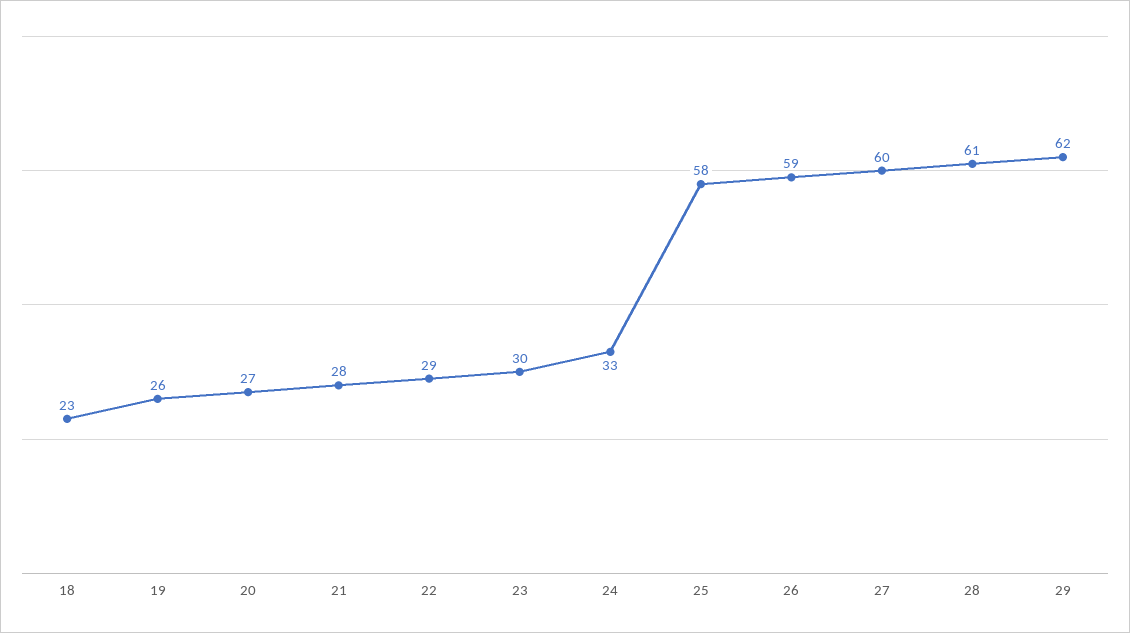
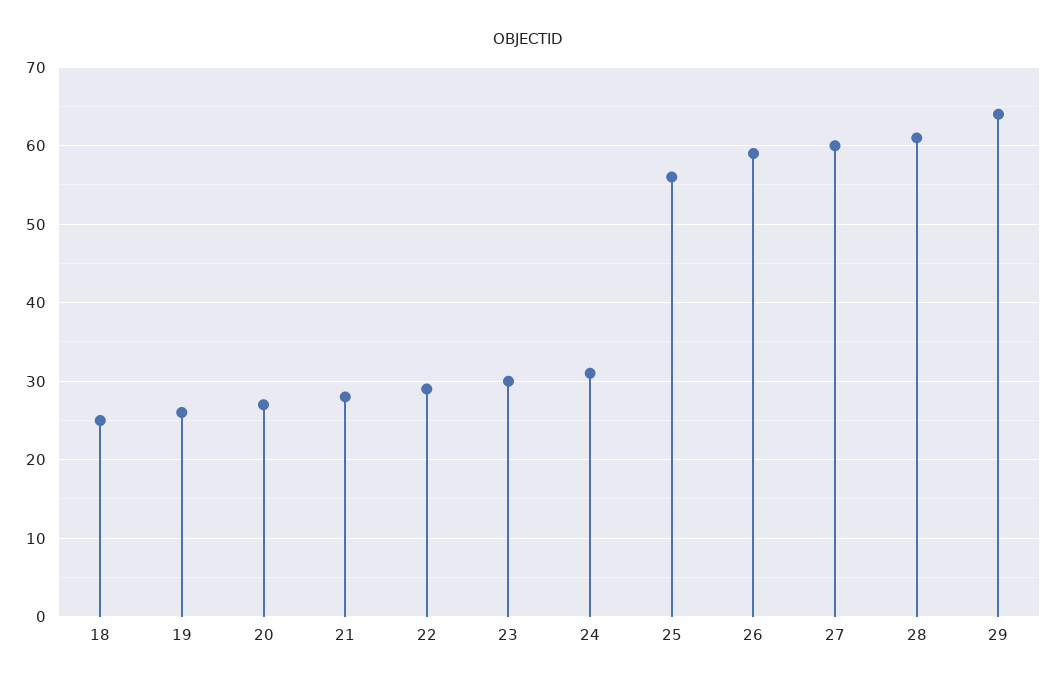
  {
-   "18": 23,
+   "18": 25,
    "19": 26,
    "20": 27,
    "21": 28,
    "22": 29,
    "23": 30,
-   "24": 33,
+   "24": 31,
-   "25": 58,
+   "25": 56,
    "26": 59,
    "27": 60,
    "28": 61,
-   "29": 62
+   "29": 64
  }

